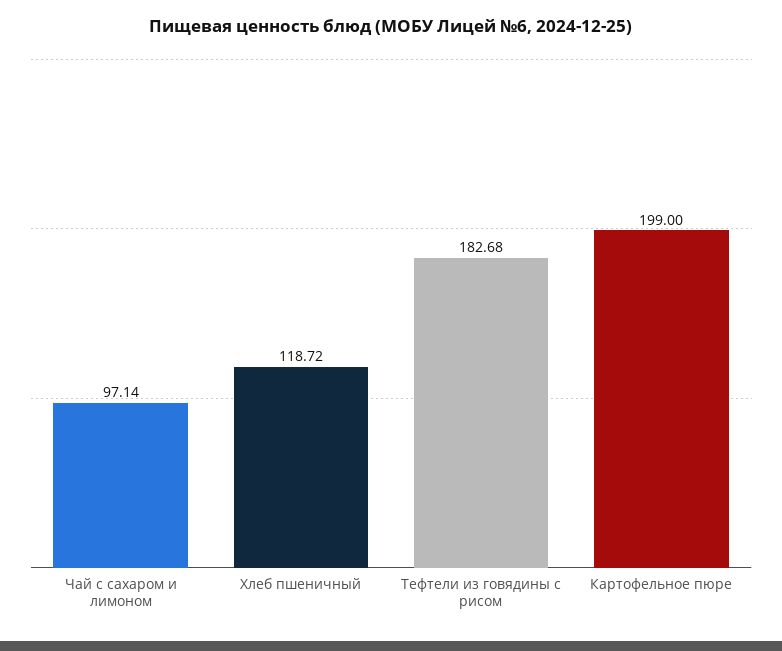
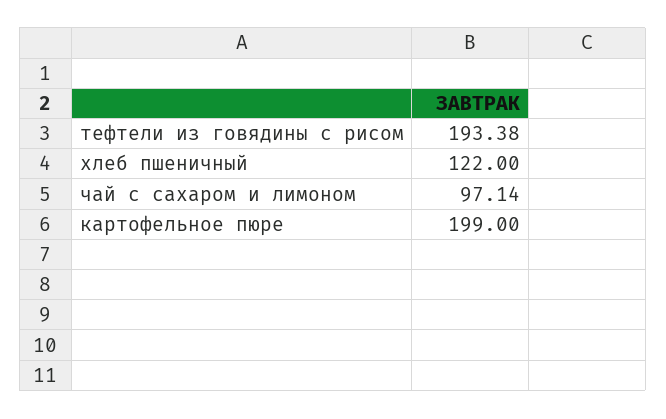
  {
    "Чай с сахаром и лимоном": 97.14,
-   "Хлеб пшеничный": 118.72,
+   "Хлеб пшеничный": 122,
-   "Тефтели из говядины с рисом": 182.68,
+   "Тефтели из говядины с рисом": 193.38,
    "Картофельное пюре": 199
  }

